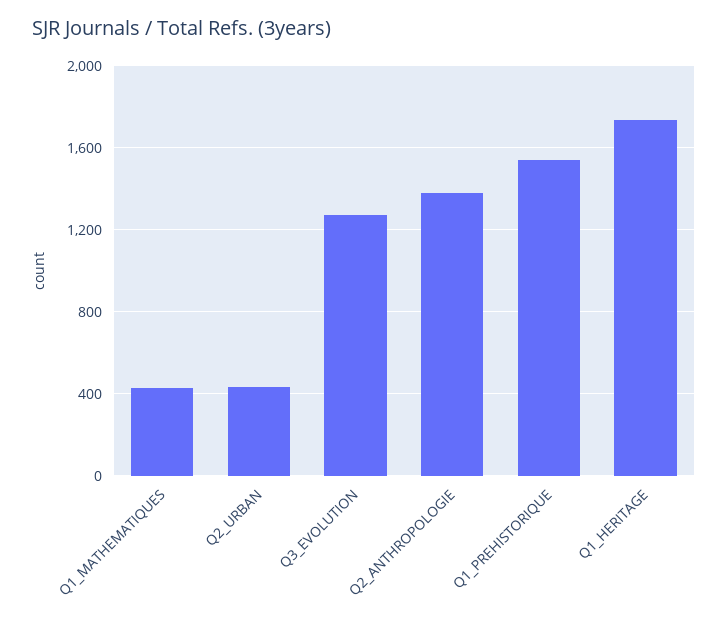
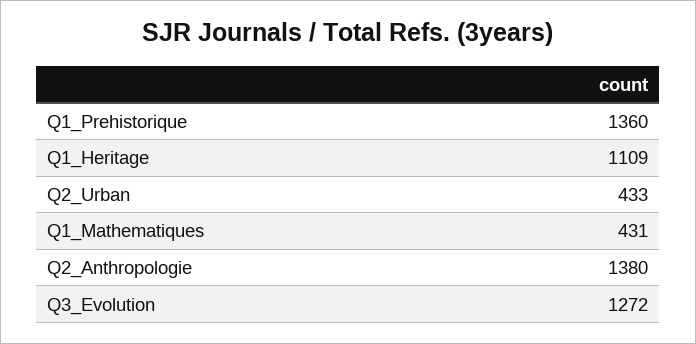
  {
    "Q1_MATHEMATIQUES": 431,
    "Q2_URBAN": 433,
    "Q3_EVOLUTION": 1272,
    "Q2_ANTHROPOLOGIE": 1380,
-   "Q1_PREHISTORIQUE": 1550,
+   "Q1_PREHISTORIQUE": 1360,
-   "Q1_HERITAGE": 1750
+   "Q1_HERITAGE": 1109
  }

